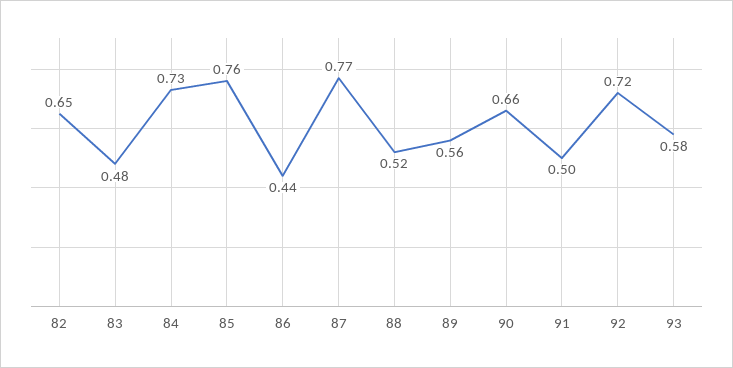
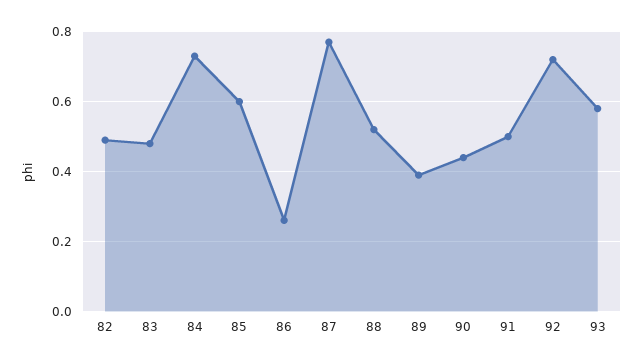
  {
-   "82": 0.65,
+   "82": 0.5,
    "83": 0.48,
    "84": 0.73,
-   "85": 0.76,
+   "85": 0.6,
-   "86": 0.44,
+   "86": 0.25,
    "87": 0.77,
    "88": 0.52,
-   "89": 0.56,
+   "89": 0.4,
-   "90": 0.66,
+   "90": 0.45,
    "91": 0.5,
    "92": 0.72,
    "93": 0.58
  }

